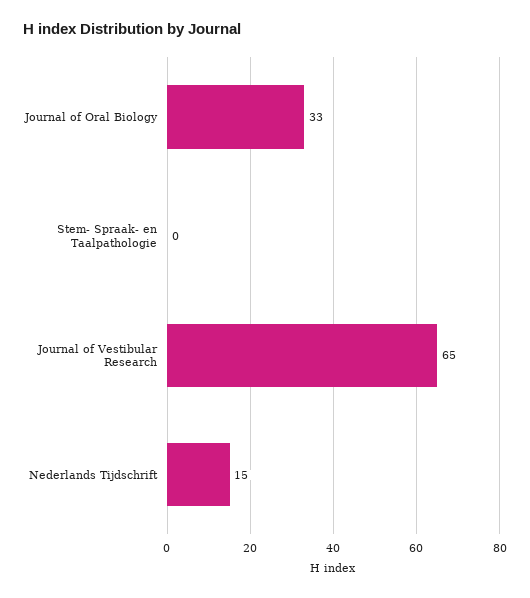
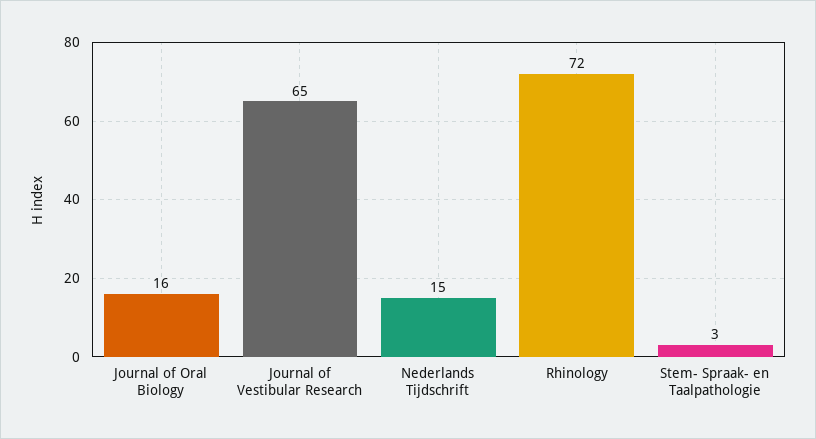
  {
-   "Journal of Oral Biology": 33,
+   "Journal of Oral Biology": 16,
-   "Stem- Spraak- en Taalpathologie": 0,
+   "Stem- Spraak- en Taalpathologie": 3,
    "Journal of Vestibular Research": 65,
-   "Nederlands Tijdschrift": 15
+   "Nederlands Tijdschrift": 15,
+   "Rhinology": 72
  }

